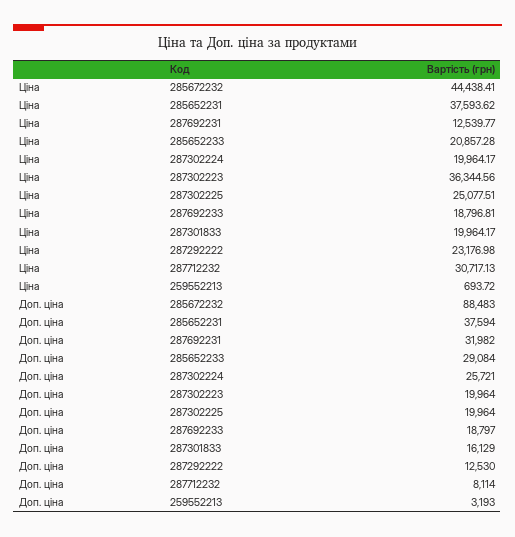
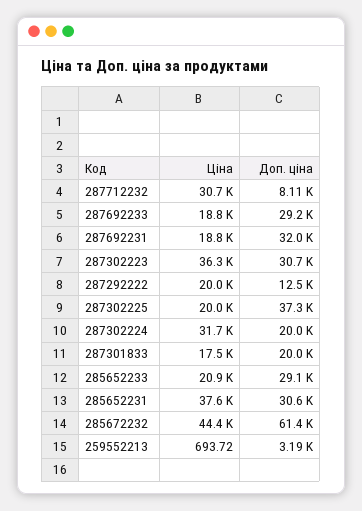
  {
    "Ціна": {
      "285672232": 44438.41,
      "285652231": 37593.62,
-     "287692231": 12539.77,
+     "287692231": 18800,
      "285652233": 20857.28,
-     "287302224": 19964.17,
+     "287302224": 31700,
      "287302223": 36344.56,
-     "287302225": 25077.51,
+     "287302225": 20000,
      "287692233": 18796.81,
-     "287301833": 19964.17,
+     "287301833": 17500,
-     "287292222": 23176.98,
+     "287292222": 20000,
      "287712232": 30717.13,
      "259552213": 693.72
    },
    "Доп. ціна": {
-     "285672232": 88483,
+     "285672232": 61400,
-     "285652231": 37594,
+     "285652231": 30600,
      "287692231": 31982,
      "285652233": 29084,
-     "287302224": 25721,
+     "287302224": 20000,
-     "287302223": 19964,
+     "287302223": 30700,
-     "287302225": 19964,
+     "287302225": 37300,
-     "287692233": 18797,
+     "287692233": 29200,
-     "287301833": 16129,
+     "287301833": 20000,
      "287292222": 12530,
      "287712232": 8114,
      "259552213": 3193
    }
  }

